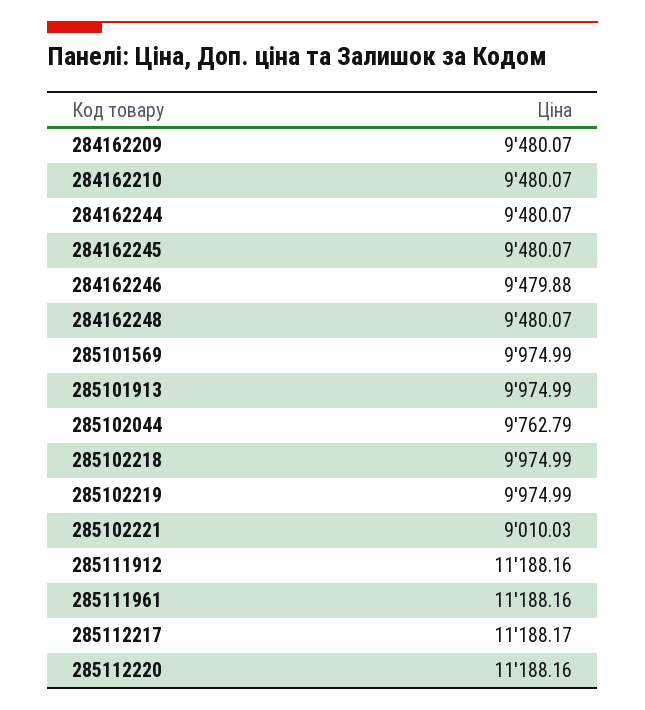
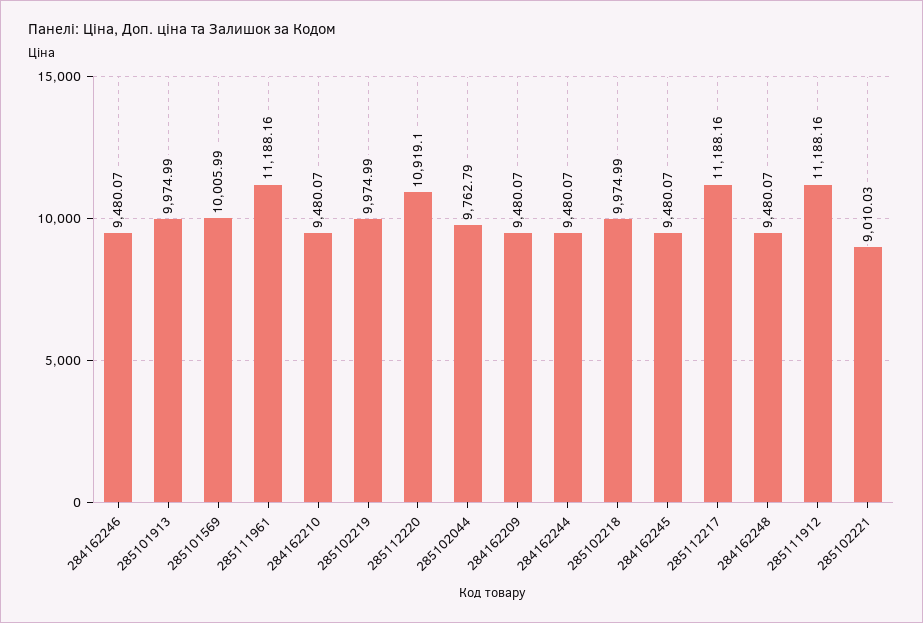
  {
    "284162209": 9480.07,
    "284162210": 9480.07,
    "284162244": 9480.07,
    "284162245": 9480.07,
-   "284162246": 9479.88,
+   "284162246": 9480.07,
    "284162248": 9480.07,
-   "285101569": 9974.99,
+   "285101569": 10005.99,
    "285101913": 9974.99,
    "285102044": 9762.79,
    "285102218": 9974.99,
    "285102219": 9974.99,
    "285102221": 9010.03,
    "285111912": 11188.16,
    "285111961": 11188.16,
-   "285112217": 11188.17,
+   "285112217": 11188.16,
-   "285112220": 11188.16
+   "285112220": 10919.1
  }

